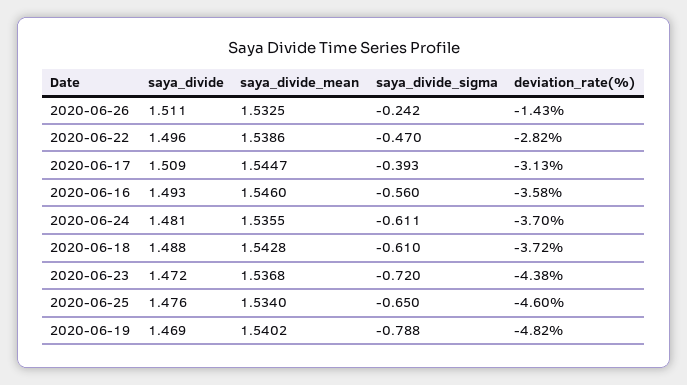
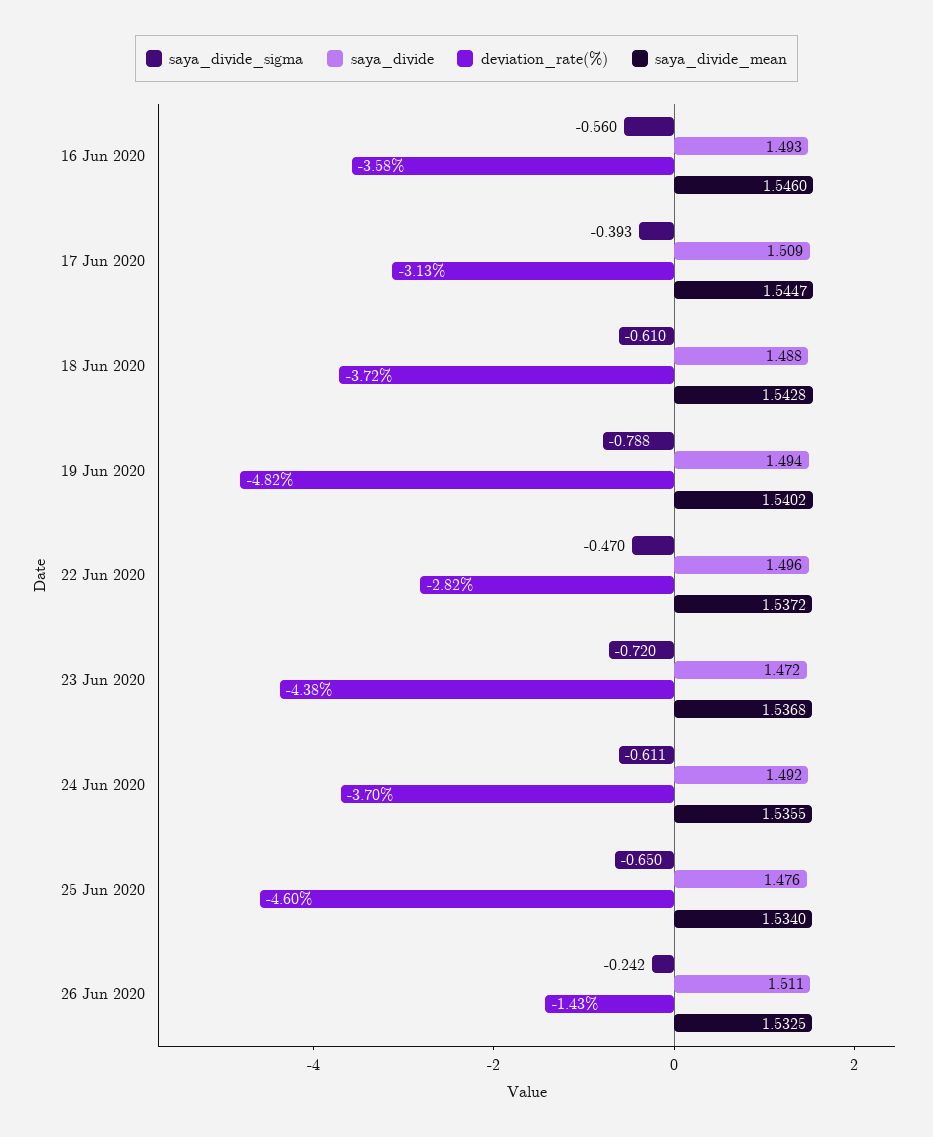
  {
    "saya_divide": {
      "2020-06-26": 1.511,
      "2020-06-22": 1.496,
      "2020-06-17": 1.509,
      "2020-06-16": 1.493,
-     "2020-06-24": 1.481,
+     "2020-06-24": 1.492,
      "2020-06-18": 1.488,
      "2020-06-23": 1.472,
      "2020-06-25": 1.476,
-     "2020-06-19": 1.469
+     "2020-06-19": 1.494
    },
    "saya_divide_mean": {
      "2020-06-26": 1.5325,
-     "2020-06-22": 1.5386,
+     "2020-06-22": 1.5372,
      "2020-06-17": 1.5447,
      "2020-06-16": 1.546,
      "2020-06-24": 1.5355,
      "2020-06-18": 1.5428,
      "2020-06-23": 1.5368,
      "2020-06-25": 1.534,
      "2020-06-19": 1.5402
    },
    "saya_divide_sigma": {
      "2020-06-26": -0.242,
      "2020-06-22": -0.47,
      "2020-06-17": -0.393,
      "2020-06-16": -0.56,
      "2020-06-24": -0.611,
      "2020-06-18": -0.61,
      "2020-06-23": -0.72,
      "2020-06-25": -0.65,
      "2020-06-19": -0.788
    },
    "deviation_rate(%)": {
      "2020-06-26": -1.43,
      "2020-06-22": -2.82,
      "2020-06-17": -3.13,
      "2020-06-16": -3.58,
      "2020-06-24": -3.7,
      "2020-06-18": -3.72,
      "2020-06-23": -4.38,
      "2020-06-25": -4.6,
      "2020-06-19": -4.82
    }
  }

